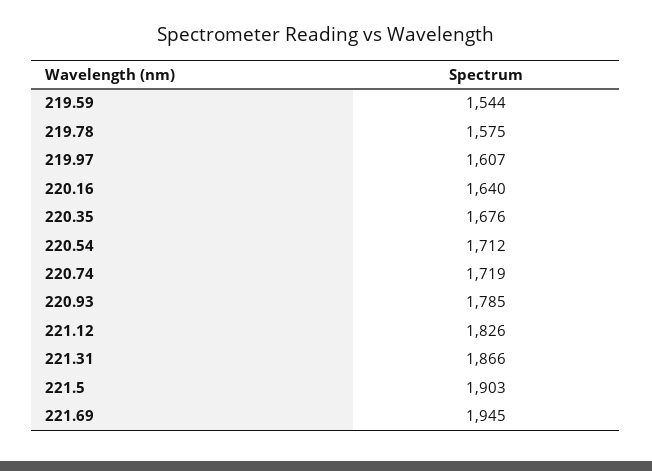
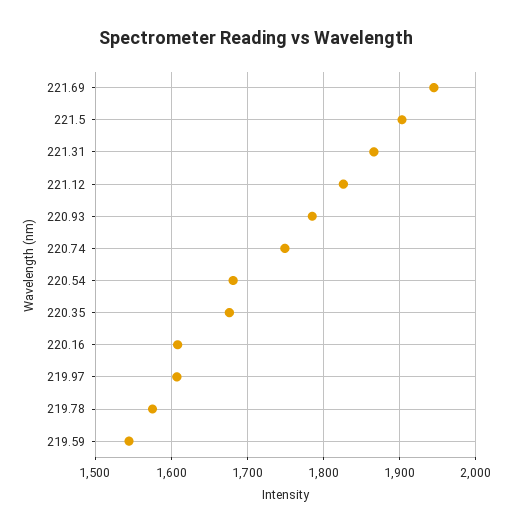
  {
    "219.59": 1544,
    "219.78": 1575,
    "219.97": 1607,
-   "220.16": 1640,
+   "220.16": 1610,
    "220.35": 1676,
-   "220.54": 1712,
+   "220.54": 1680,
-   "220.74": 1719,
+   "220.74": 1750,
    "220.93": 1785,
    "221.12": 1826,
    "221.31": 1866,
    "221.5": 1903,
    "221.69": 1945
  }

